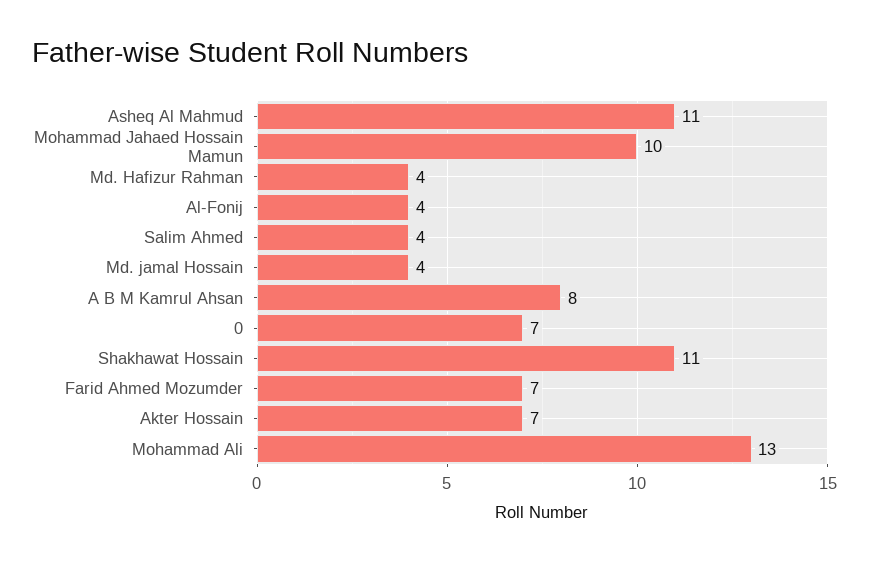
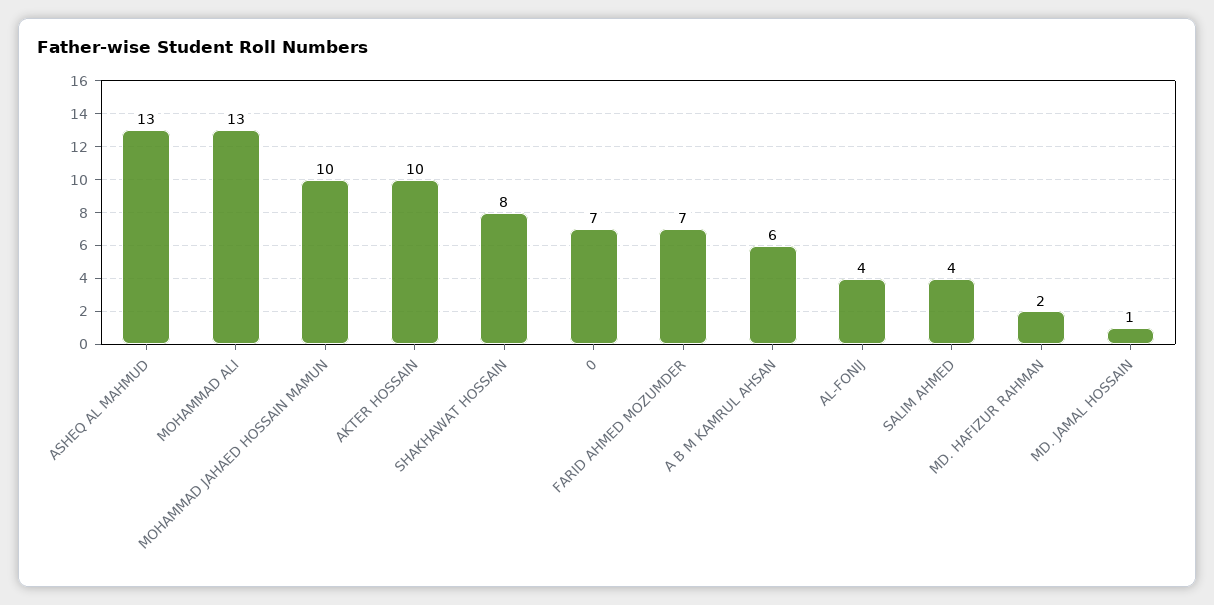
  {
-   "Asheq Al Mahmud": 11,
+   "Asheq Al Mahmud": 13,
    "Mohammad Jahaed Hossain Mamun": 10,
-   "Md. Hafizur Rahman": 4,
+   "Md. Hafizur Rahman": 2,
    "Al-Fonij": 4,
    "Salim Ahmed": 4,
-   "Md. jamal Hossain": 4,
+   "Md. jamal Hossain": 1,
-   "A B M Kamrul Ahsan": 8,
+   "A B M Kamrul Ahsan": 6,
    "0": 7,
-   "Shakhawat Hossain": 11,
+   "Shakhawat Hossain": 8,
    "Farid Ahmed Mozumder": 7,
-   "Akter Hossain": 7,
+   "Akter Hossain": 10,
    "Mohammad Ali": 13
  }

